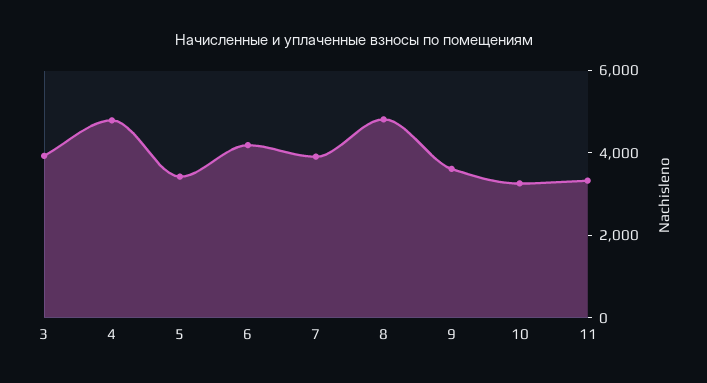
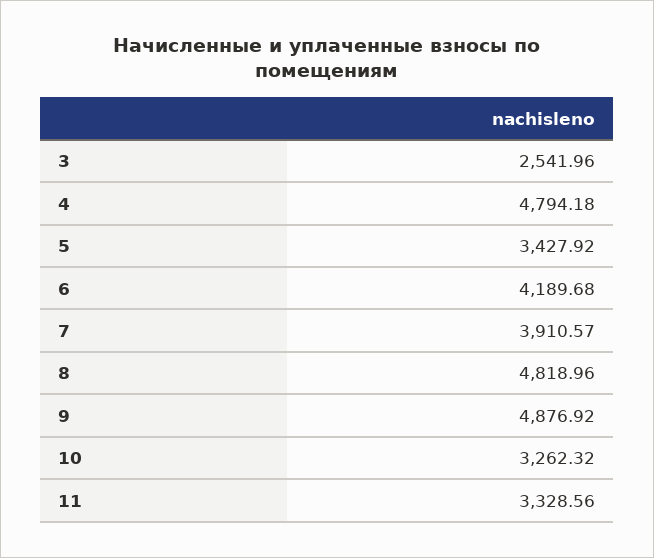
  {
-   "3": 4000,
+   "3": 2541.96,
    "4": 4794.18,
    "5": 3427.92,
    "6": 4189.68,
    "7": 3910.57,
    "8": 4818.96,
-   "9": 3500,
+   "9": 4876.92,
    "10": 3262.32,
    "11": 3328.56
  }

